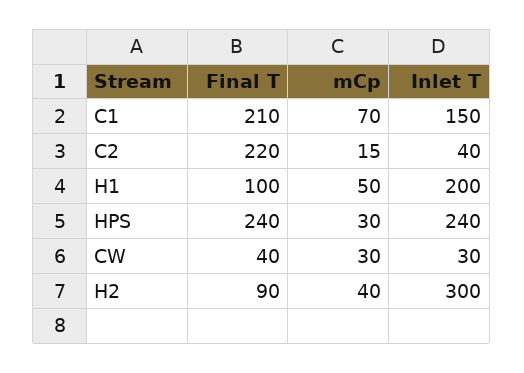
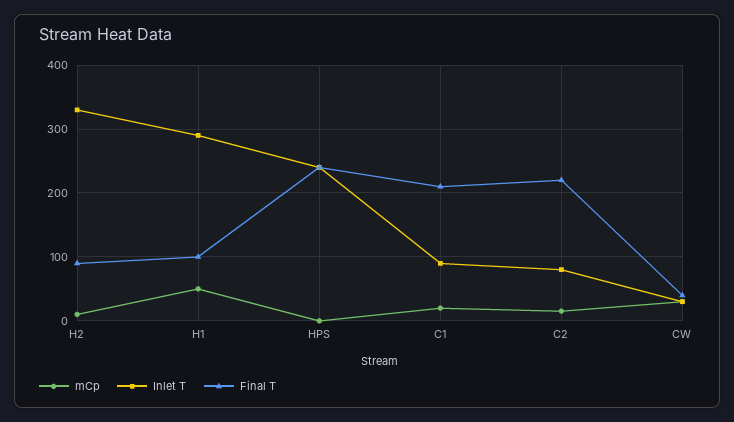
  {
    "Final T": {
      "C1": 210,
      "C2": 220,
      "H1": 100,
      "HPS": 240,
      "CW": 40,
      "H2": 90
    },
    "mCp": {
-     "C1": 70,
+     "C1": 20,
      "C2": 15,
      "H1": 50,
-     "HPS": 30,
+     "HPS": 0,
      "CW": 30,
-     "H2": 40
+     "H2": 10
    },
    "Inlet T": {
-     "C1": 150,
+     "C1": 90,
-     "C2": 40,
+     "C2": 80,
-     "H1": 200,
+     "H1": 290,
      "HPS": 240,
      "CW": 30,
-     "H2": 300
+     "H2": 330
    }
  }

